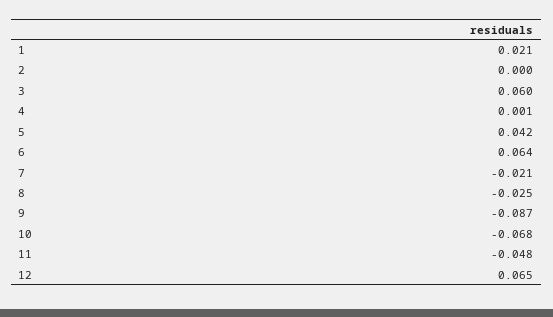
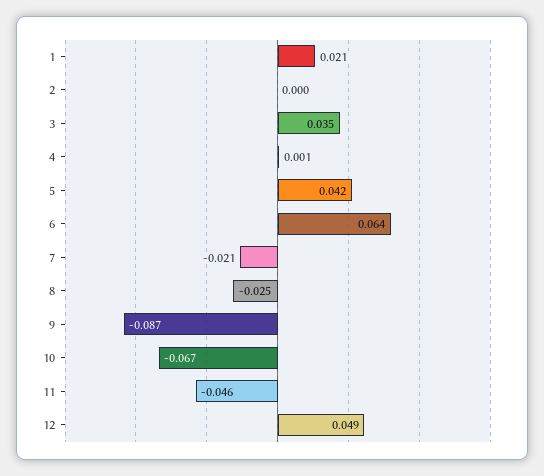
  {
    "1": 0.021,
    "2": 0,
-   "3": 0.06,
+   "3": 0.035,
    "4": 0.001,
    "5": 0.042,
    "6": 0.064,
    "7": -0.021,
    "8": -0.025,
    "9": -0.087,
-   "10": -0.068,
+   "10": -0.067,
-   "11": -0.048,
+   "11": -0.046,
-   "12": 0.065
+   "12": 0.049
  }

